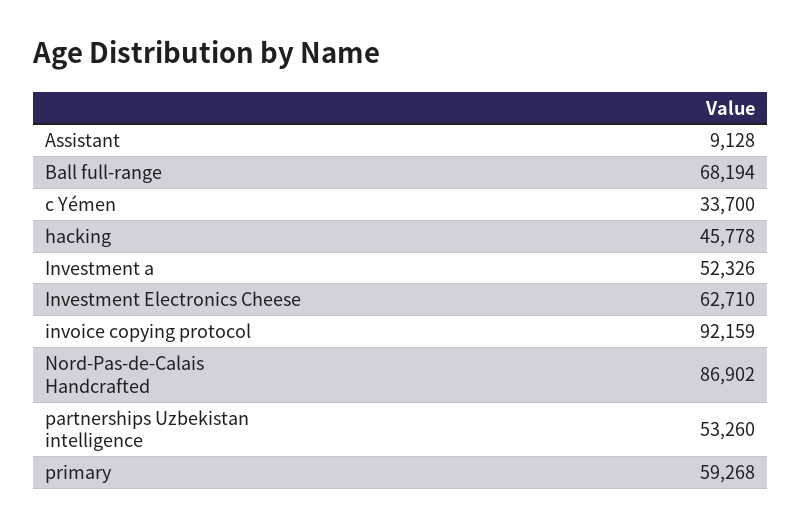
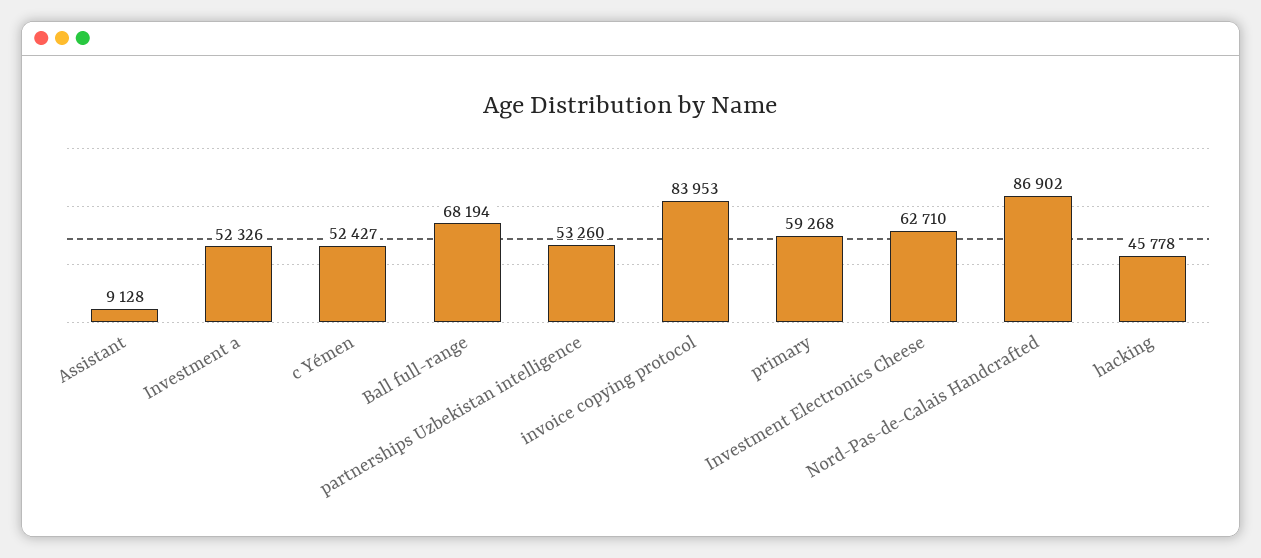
  {
    "Assistant": 9128,
    "Ball full-range": 68194,
-   "c Yémen": 33700,
+   "c Yémen": 52427,
    "hacking": 45778,
    "Investment a": 52326,
    "Investment Electronics Cheese": 62710,
-   "invoice copying protocol": 92159,
+   "invoice copying protocol": 83953,
    "Nord-Pas-de-Calais Handcrafted": 86902,
    "partnerships Uzbekistan intelligence": 53260,
    "primary": 59268
  }

